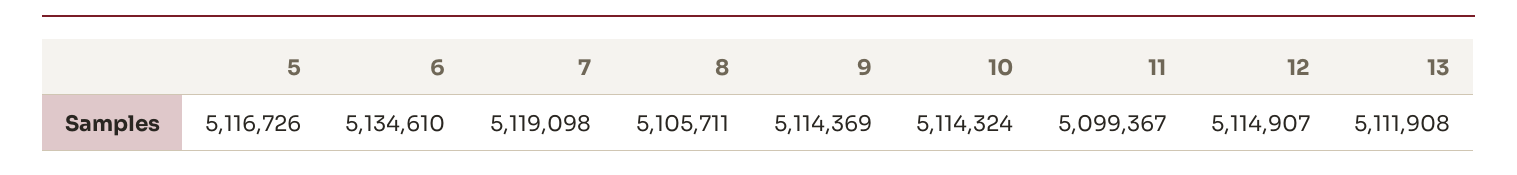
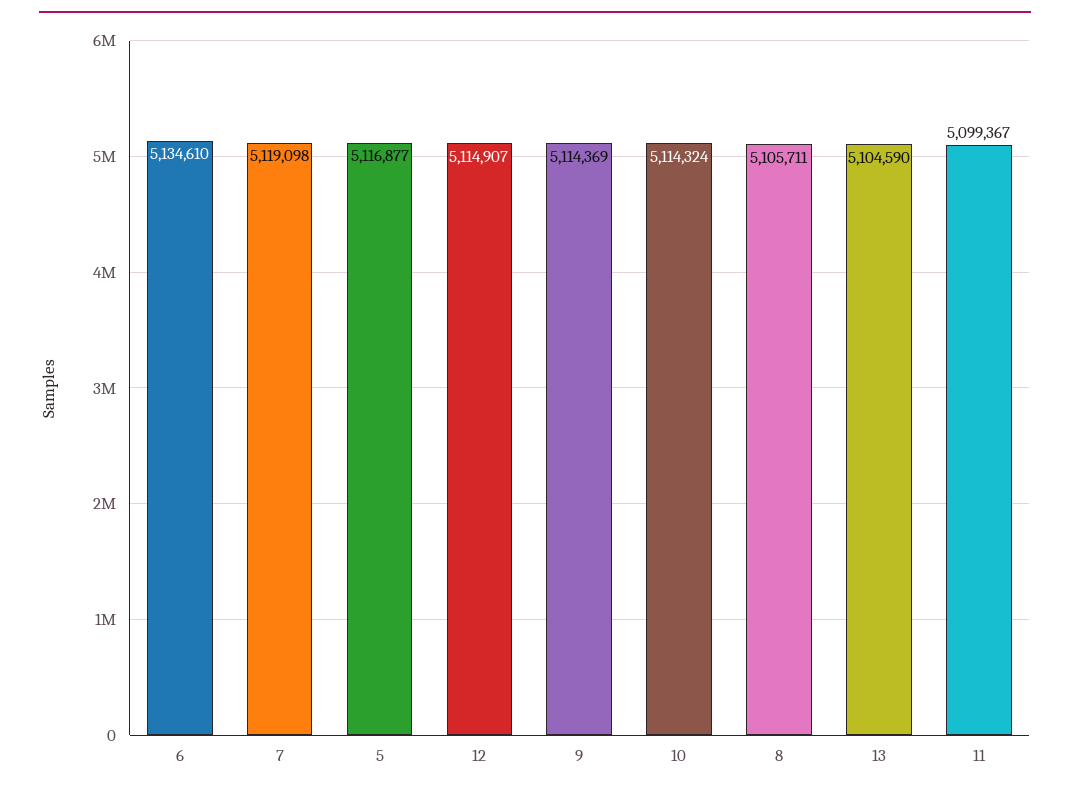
  {
-   "5": 5116726,
+   "5": 5116877,
    "6": 5134610,
    "7": 5119098,
    "8": 5105711,
    "9": 5114369,
    "10": 5114324,
    "11": 5099367,
    "12": 5114907,
-   "13": 5111908
+   "13": 5104590
  }

